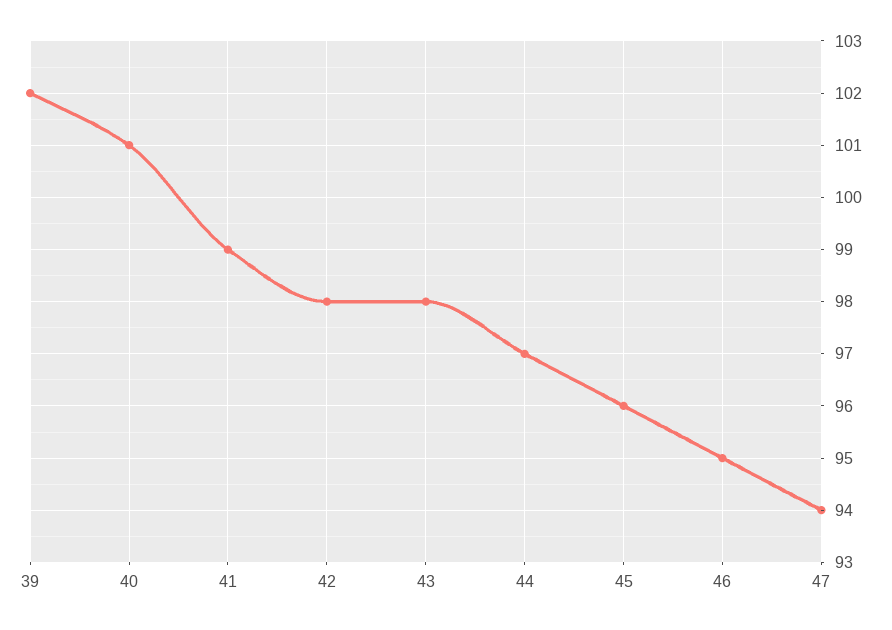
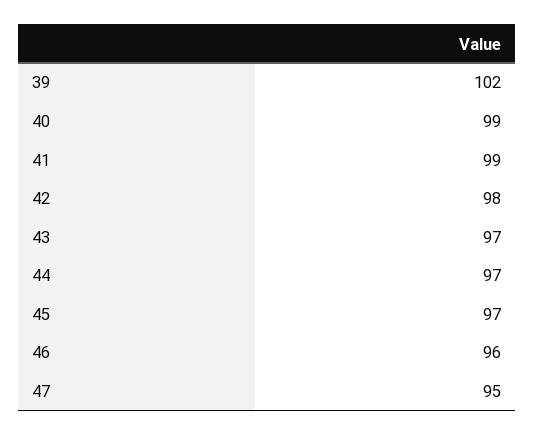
  {
    "39": 102,
-   "40": 101,
+   "40": 99,
    "41": 99,
    "42": 98,
-   "43": 98,
+   "43": 97,
    "44": 97,
-   "45": 96,
+   "45": 97,
-   "46": 95,
+   "46": 96,
-   "47": 94
+   "47": 95
  }

